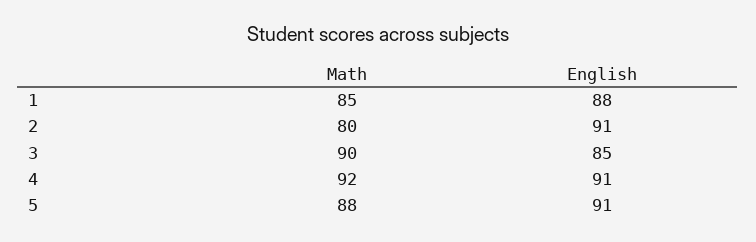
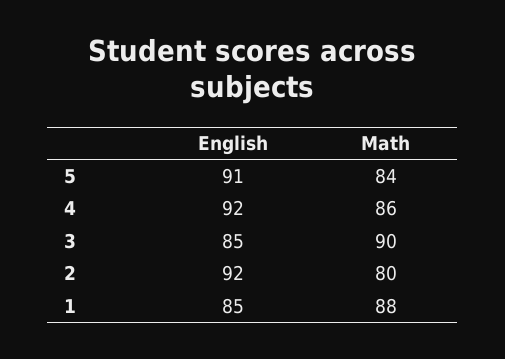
  {
    "Math": {
-     "1": 85,
+     "1": 88,
      "2": 80,
      "3": 90,
-     "4": 92,
+     "4": 86,
-     "5": 88
+     "5": 84
    },
    "English": {
-     "1": 88,
+     "1": 85,
-     "2": 91,
+     "2": 92,
      "3": 85,
-     "4": 91,
+     "4": 92,
      "5": 91
    }
  }

